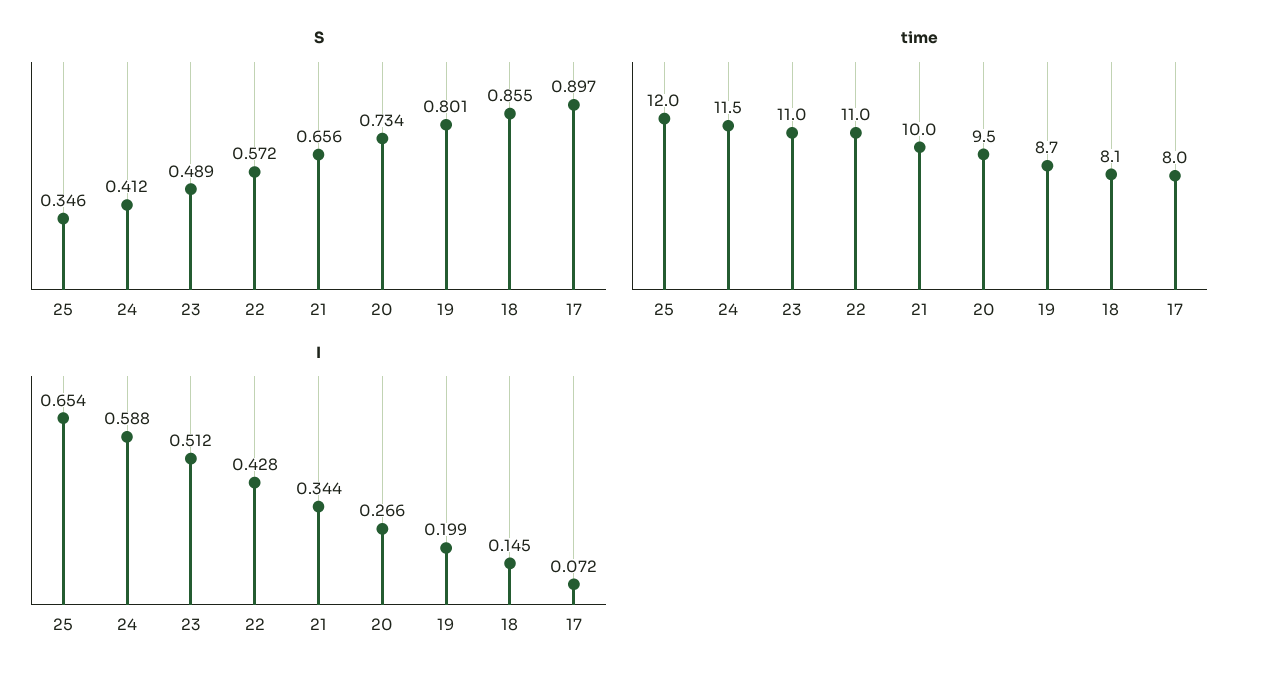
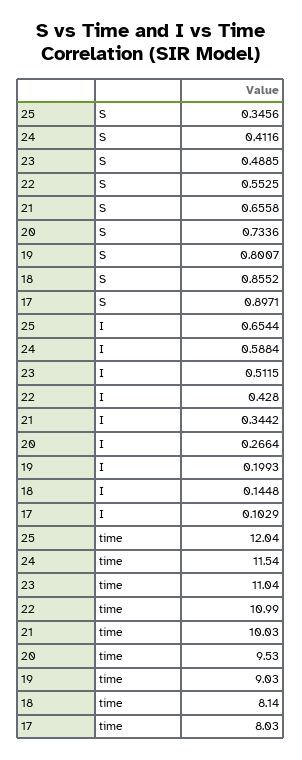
  {
    "S": {
      "25": 0.3456,
      "24": 0.4116,
      "23": 0.4885,
-     "22": 0.572,
+     "22": 0.5525,
      "21": 0.6558,
      "20": 0.7336,
      "19": 0.8007,
      "18": 0.8552,
      "17": 0.8971
    },
    "time": {
      "25": 12.04,
      "24": 11.54,
      "23": 11.04,
      "22": 10.99,
      "21": 10.03,
      "20": 9.53,
-     "19": 8.7,
+     "19": 9.03,
      "18": 8.14,
      "17": 8.03
    },
    "I": {
      "25": 0.6544,
      "24": 0.5884,
      "23": 0.5115,
      "22": 0.428,
      "21": 0.3442,
      "20": 0.2664,
      "19": 0.1993,
      "18": 0.1448,
-     "17": 0.072
+     "17": 0.1029
    }
  }

